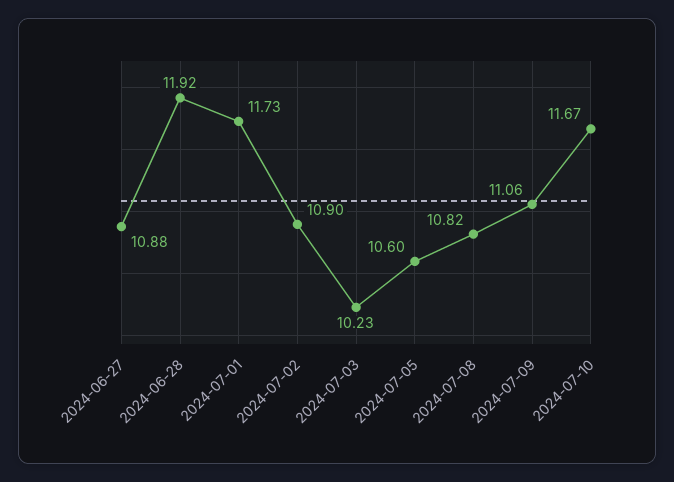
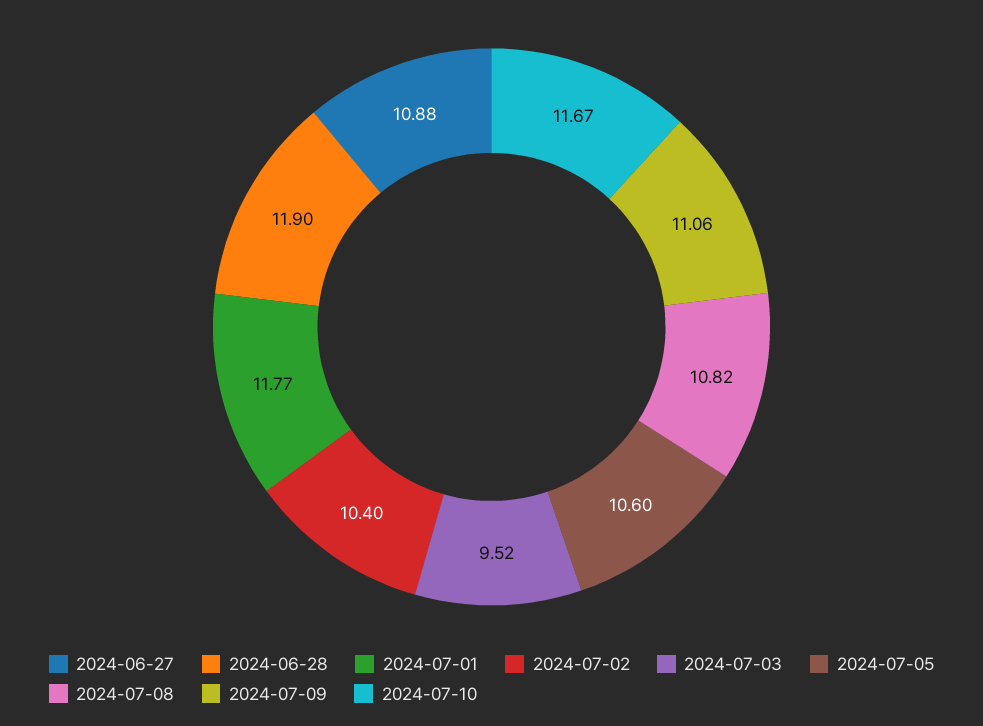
  {
    "2024-06-27": 10.88,
-   "2024-06-28": 11.92,
+   "2024-06-28": 11.9,
-   "2024-07-01": 11.73,
+   "2024-07-01": 11.77,
-   "2024-07-02": 10.9,
+   "2024-07-02": 10.4,
-   "2024-07-03": 10.23,
+   "2024-07-03": 9.52,
    "2024-07-05": 10.6,
    "2024-07-08": 10.82,
    "2024-07-09": 11.06,
    "2024-07-10": 11.67
  }

